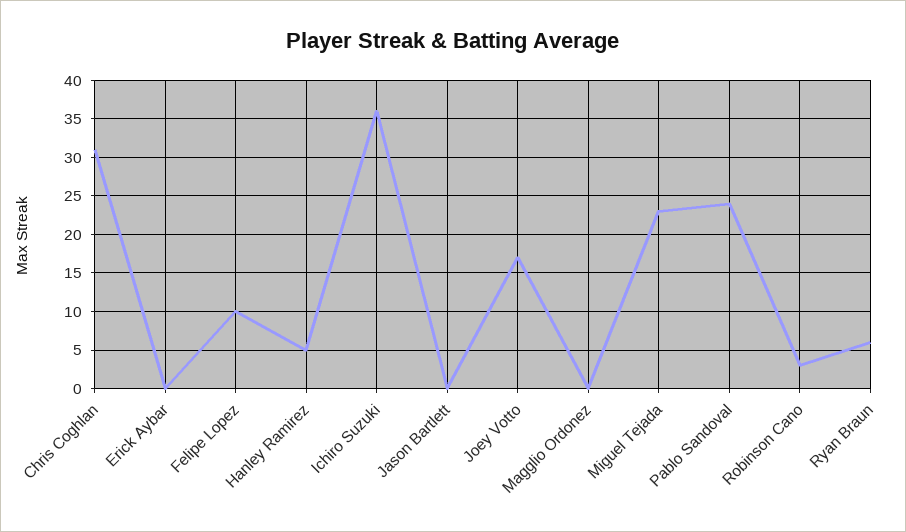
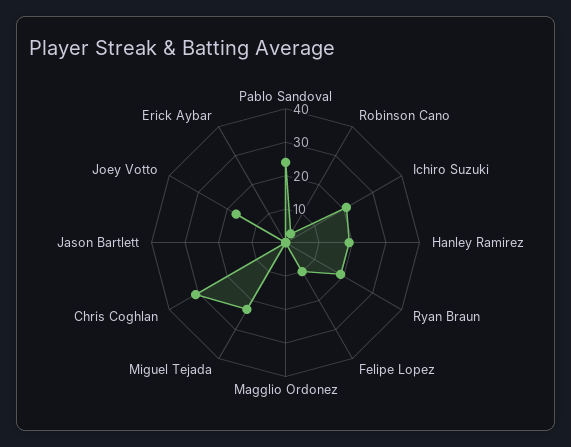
  {
    "Chris Coghlan": 31,
    "Erick Aybar": 0,
    "Felipe Lopez": 10,
-   "Hanley Ramirez": 5,
+   "Hanley Ramirez": 20,
-   "Ichiro Suzuki": 36,
+   "Ichiro Suzuki": 20,
    "Jason Bartlett": 0,
    "Joey Votto": 17,
    "Magglio Ordonez": 0,
    "Miguel Tejada": 23,
    "Pablo Sandoval": 24,
    "Robinson Cano": 3,
-   "Ryan Braun": 6
+   "Ryan Braun": 20
  }

